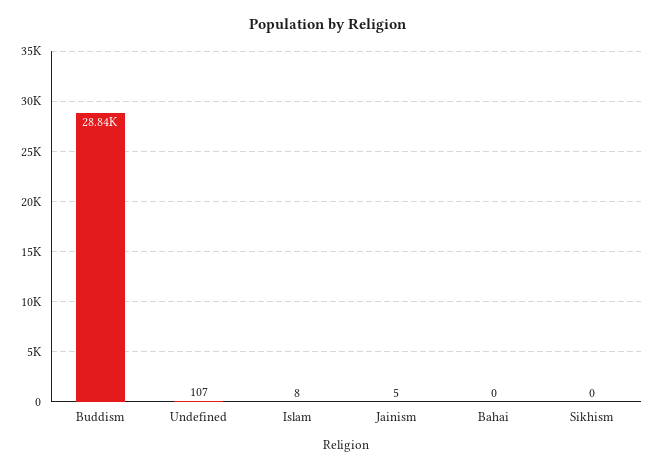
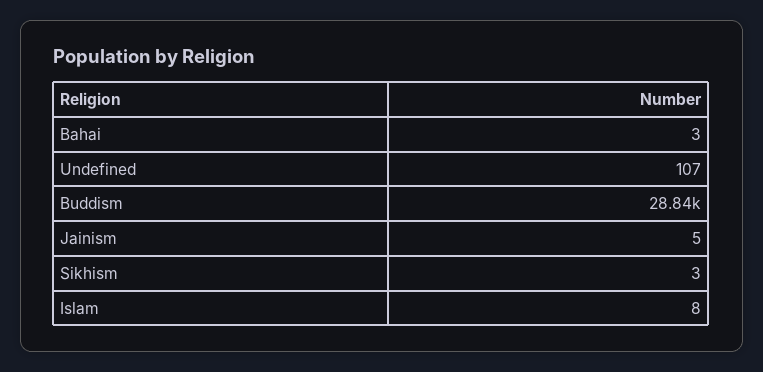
  {
    "Buddism": 28840,
    "Undefined": 107,
    "Islam": 8,
    "Jainism": 5,
-   "Bahai": 0,
+   "Bahai": 3,
-   "Sikhism": 0
+   "Sikhism": 3
  }

